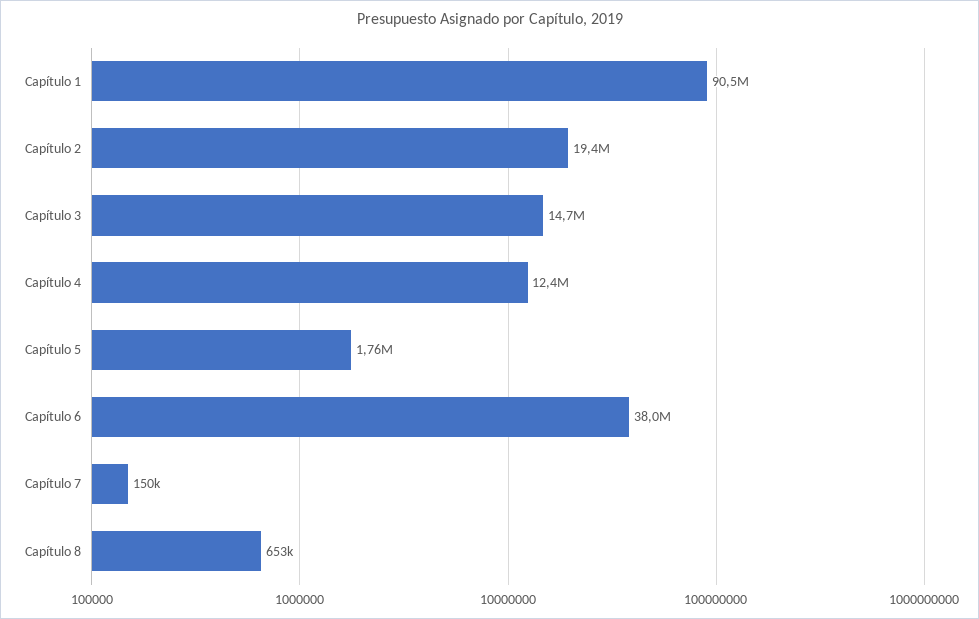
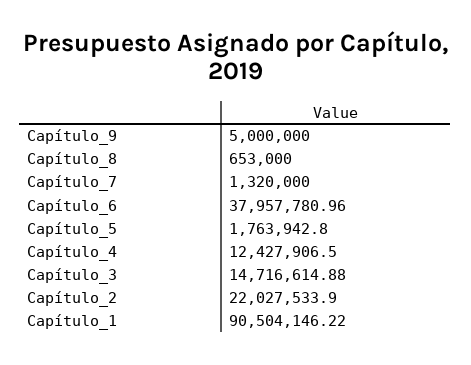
  {
    "Capítulo 1": 90504146.22,
-   "Capítulo 2": 19400000,
+   "Capítulo 2": 22027533.9,
    "Capítulo 3": 14716614.88,
    "Capítulo 4": 12427906.5,
    "Capítulo 5": 1763942.8,
    "Capítulo 6": 37957780.96,
-   "Capítulo 7": 150000,
+   "Capítulo 7": 1320000,
-   "Capítulo 8": 653000
+   "Capítulo 8": 653000,
+   "Capítulo_9": 5000000
  }

